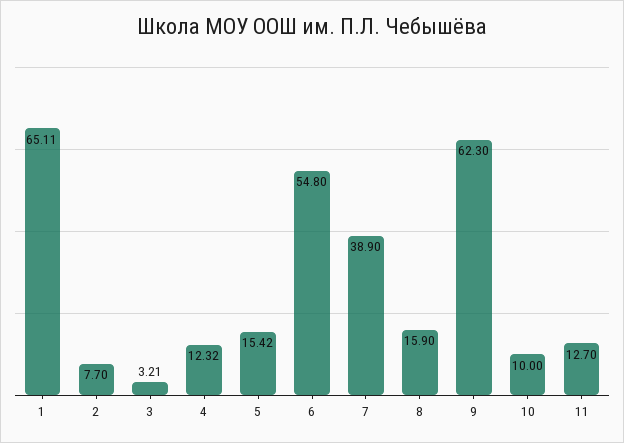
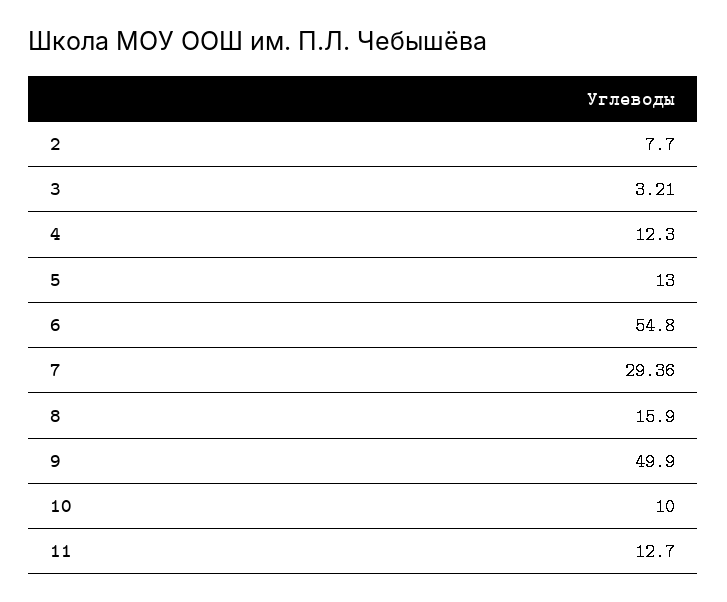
  {
-   "1": 65.11,
    "2": 7.7,
    "3": 3.21,
-   "4": 12.32,
+   "4": 12.3,
-   "5": 15.42,
+   "5": 13,
    "6": 54.8,
-   "7": 38.9,
+   "7": 29.36,
    "8": 15.9,
-   "9": 62.3,
+   "9": 49.9,
    "10": 10,
    "11": 12.7
  }

